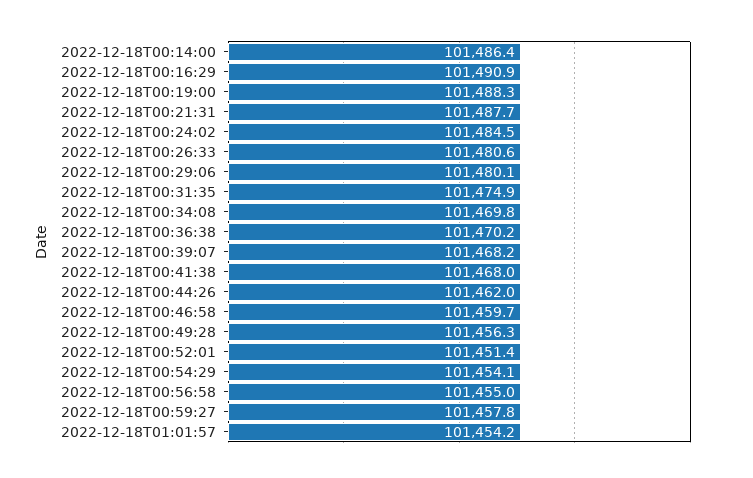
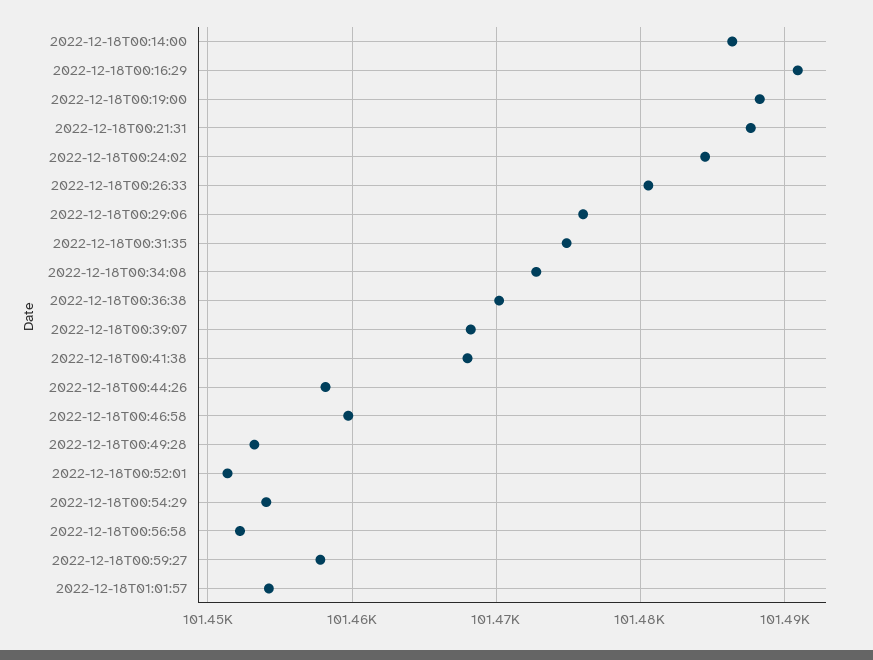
  {
    "2022-12-18T00:14:00": 101486.4,
    "2022-12-18T00:16:29": 101490.9,
    "2022-12-18T00:19:00": 101488.3,
    "2022-12-18T00:21:31": 101487.7,
    "2022-12-18T00:24:02": 101484.5,
    "2022-12-18T00:26:33": 101480.6,
-   "2022-12-18T00:29:06": 101480.1,
+   "2022-12-18T00:29:06": 101476,
    "2022-12-18T00:31:35": 101474.9,
-   "2022-12-18T00:34:08": 101469.8,
+   "2022-12-18T00:34:08": 101473,
    "2022-12-18T00:36:38": 101470.2,
    "2022-12-18T00:39:07": 101468.2,
    "2022-12-18T00:41:38": 101468,
-   "2022-12-18T00:44:26": 101462,
+   "2022-12-18T00:44:26": 101458,
    "2022-12-18T00:46:58": 101459.7,
-   "2022-12-18T00:49:28": 101456.3,
+   "2022-12-18T00:49:28": 101453,
    "2022-12-18T00:52:01": 101451.4,
    "2022-12-18T00:54:29": 101454.1,
-   "2022-12-18T00:56:58": 101455,
+   "2022-12-18T00:56:58": 101452,
    "2022-12-18T00:59:27": 101457.8,
    "2022-12-18T01:01:57": 101454.2
  }

